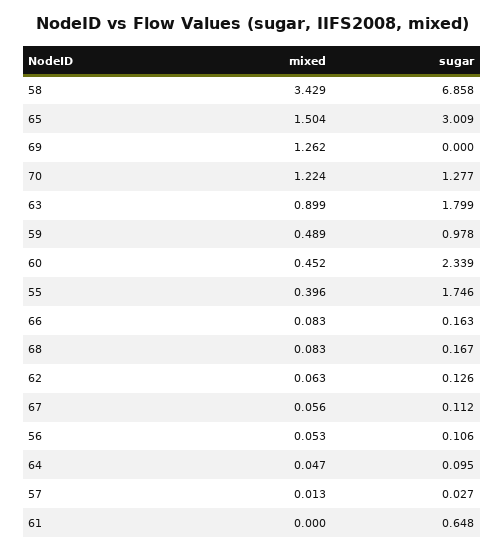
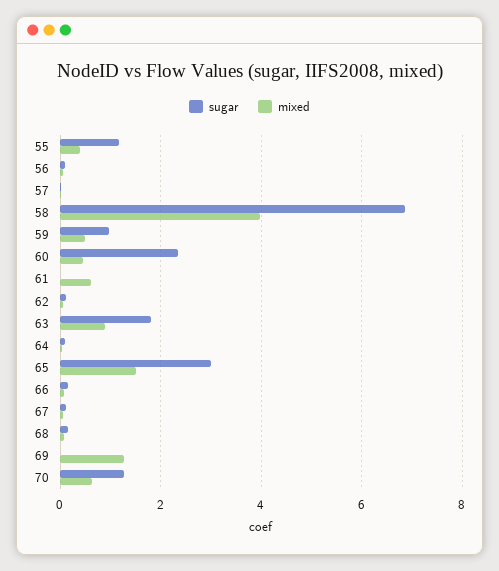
  {
    "mixed": {
-     "58": 3.429,
+     "58": 4,
      "65": 1.504,
      "69": 1.262,
-     "70": 1.224,
+     "70": 0.6,
      "63": 0.899,
      "59": 0.489,
      "60": 0.452,
      "55": 0.396,
      "66": 0.083,
      "68": 0.083,
      "62": 0.063,
      "67": 0.056,
      "56": 0.053,
      "64": 0.047,
      "57": 0.013,
-     "61": 0
+     "61": 0.6
    },
    "sugar": {
      "58": 6.858,
      "65": 3.009,
      "69": 0,
      "70": 1.277,
      "63": 1.799,
      "59": 0.978,
      "60": 2.339,
-     "55": 1.746,
+     "55": 1.2,
      "66": 0.163,
      "68": 0.167,
      "62": 0.126,
      "67": 0.112,
      "56": 0.106,
      "64": 0.095,
      "57": 0.027,
-     "61": 0.648
+     "61": 0
    }
  }

